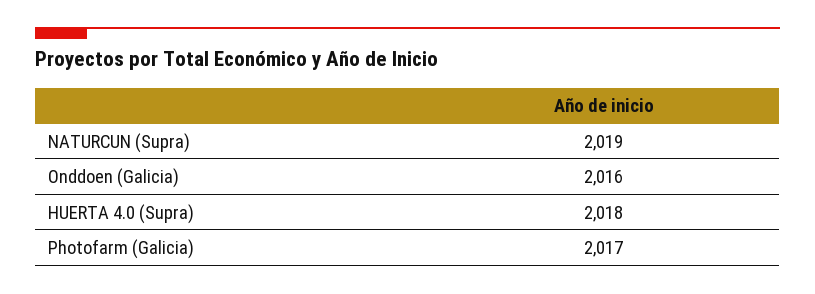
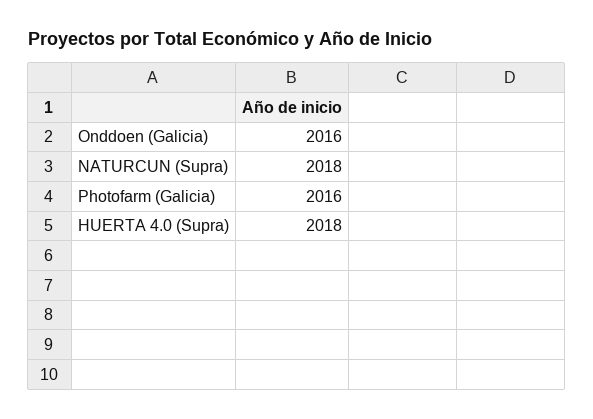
  {
-   "NATURCUN (Supra)": 2019,
+   "NATURCUN (Supra)": 2018,
    "Onddoen (Galicia)": 2016,
    "HUERTA 4.0 (Supra)": 2018,
-   "Photofarm (Galicia)": 2017
+   "Photofarm (Galicia)": 2016
  }

